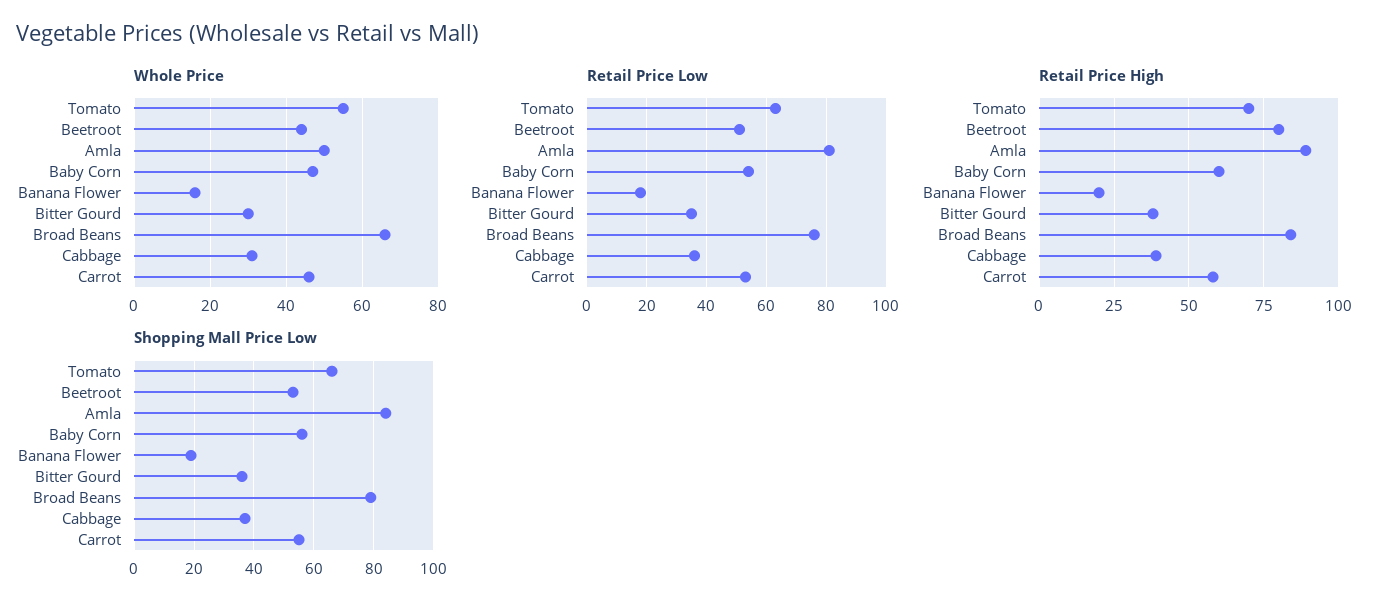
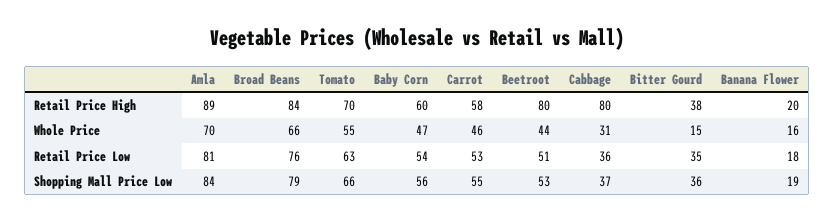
  {
    "Whole Price": {
      "Tomato": 55,
      "Beetroot": 44,
-     "Amla": 50,
+     "Amla": 70,
      "Baby Corn": 47,
      "Banana Flower": 16,
-     "Bitter Gourd": 30,
+     "Bitter Gourd": 15,
      "Broad Beans": 66,
      "Cabbage": 31,
      "Carrot": 46
    },
    "Retail Price Low": {
      "Tomato": 63,
      "Beetroot": 51,
      "Amla": 81,
      "Baby Corn": 54,
      "Banana Flower": 18,
      "Bitter Gourd": 35,
      "Broad Beans": 76,
      "Cabbage": 36,
      "Carrot": 53
    },
    "Retail Price High": {
      "Tomato": 70,
      "Beetroot": 80,
      "Amla": 89,
      "Baby Corn": 60,
      "Banana Flower": 20,
      "Bitter Gourd": 38,
      "Broad Beans": 84,
-     "Cabbage": 40,
+     "Cabbage": 80,
      "Carrot": 58
    },
    "Shopping Mall Price Low": {
      "Tomato": 66,
      "Beetroot": 53,
      "Amla": 84,
      "Baby Corn": 56,
      "Banana Flower": 19,
      "Bitter Gourd": 36,
      "Broad Beans": 79,
      "Cabbage": 37,
      "Carrot": 55
    }
  }

